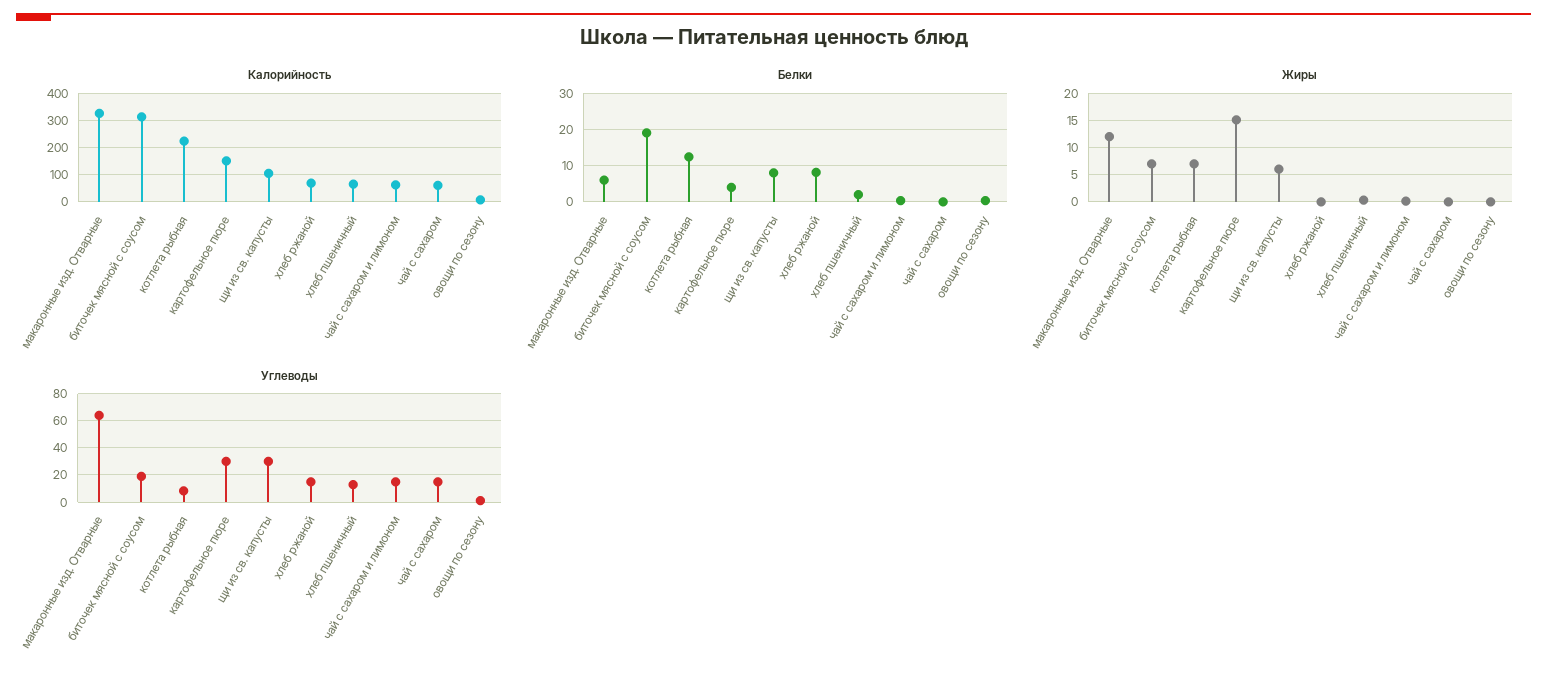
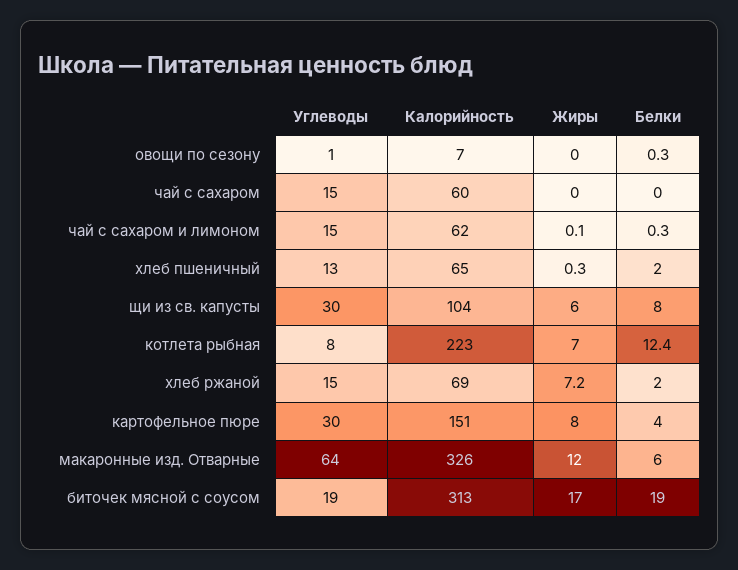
  {
    "Калорийность": {
      "макаронные изд. Отварные": 326,
      "биточек мясной с соусом": 313,
      "котлета рыбная": 223,
      "картофельное пюре": 151,
      "щи из св. капусты": 104,
      "хлеб ржаной": 69,
      "хлеб пшеничный": 65,
      "чай с сахаром и лимоном": 62,
      "чай с сахаром": 60,
      "овощи по сезону": 7
    },
    "Белки": {
      "макаронные изд. Отварные": 6,
      "биточек мясной с соусом": 19,
      "котлета рыбная": 12.4,
      "картофельное пюре": 4,
      "щи из св. капусты": 8,
-     "хлеб ржаной": 8,
+     "хлеб ржаной": 2,
      "хлеб пшеничный": 2,
      "чай с сахаром и лимоном": 0.3,
      "чай с сахаром": 0,
      "овощи по сезону": 0.3
    },
    "Жиры": {
      "макаронные изд. Отварные": 12,
-     "биточек мясной с соусом": 7.5,
+     "биточек мясной с соусом": 17,
      "котлета рыбная": 7,
-     "картофельное пюре": 15,
+     "картофельное пюре": 8,
      "щи из св. капусты": 6,
-     "хлеб ржаной": 0,
+     "хлеб ржаной": 7.2,
      "хлеб пшеничный": 0.3,
      "чай с сахаром и лимоном": 0.1,
      "чай с сахаром": 0,
      "овощи по сезону": 0
    },
    "Углеводы": {
      "макаронные изд. Отварные": 64,
      "биточек мясной с соусом": 19,
      "котлета рыбная": 8,
      "картофельное пюре": 30,
      "щи из св. капусты": 30,
      "хлеб ржаной": 15,
      "хлеб пшеничный": 13,
      "чай с сахаром и лимоном": 15,
      "чай с сахаром": 15,
      "овощи по сезону": 1
    }
  }

